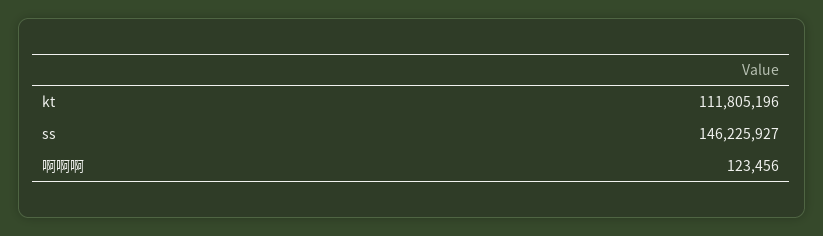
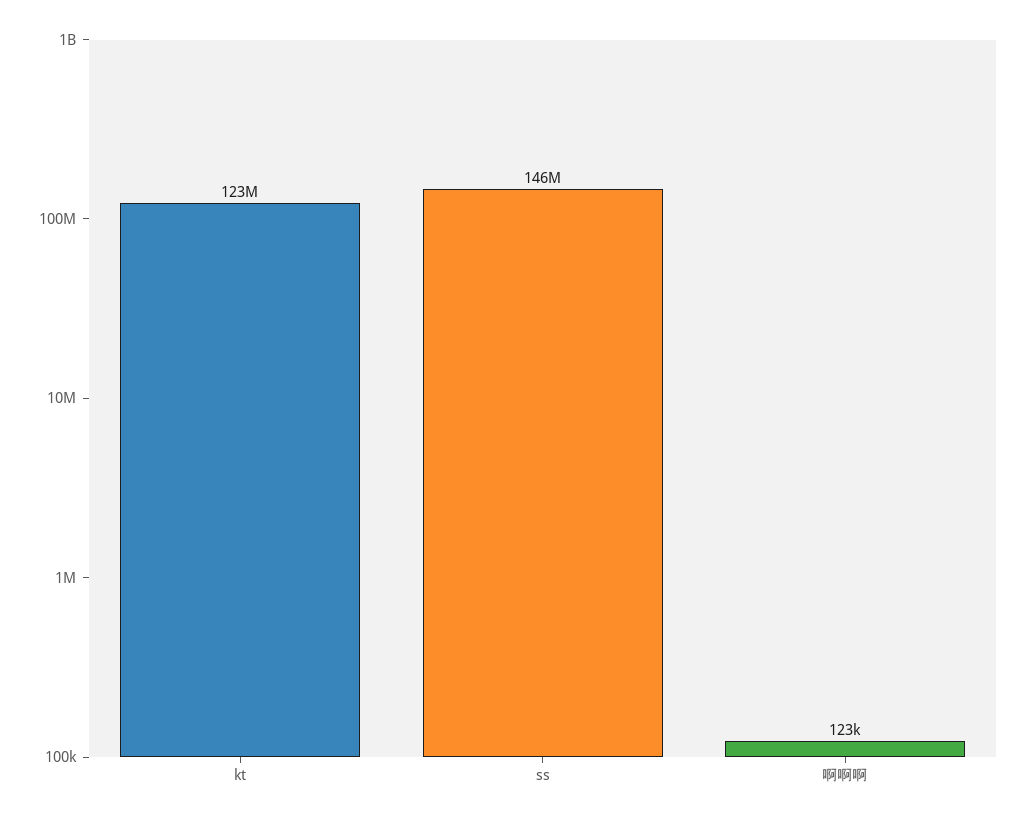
  {
-   "kt": 111805196,
+   "kt": 123000000,
    "ss": 146225927,
    "啊啊啊": 123456
  }

